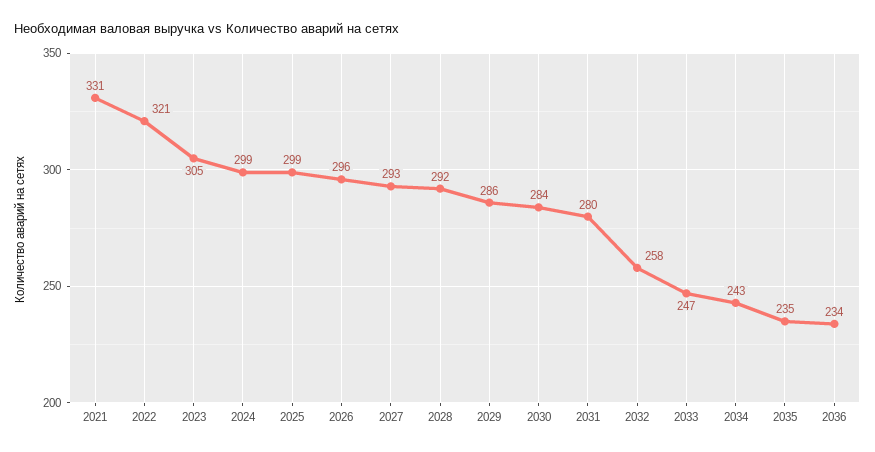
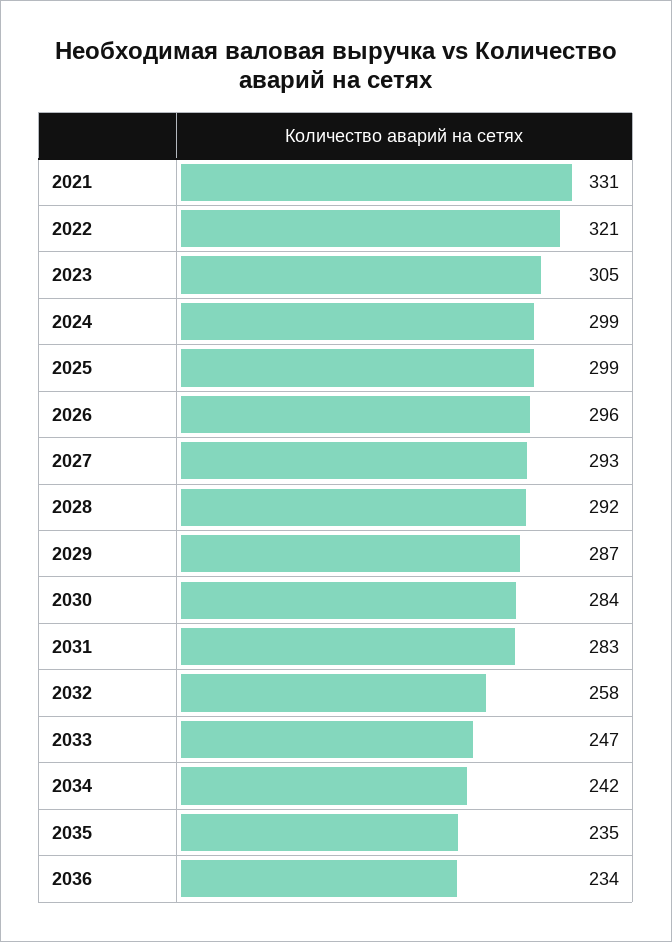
  {
    "2021": 331,
    "2022": 321,
    "2023": 305,
    "2024": 299,
    "2025": 299,
    "2026": 296,
    "2027": 293,
    "2028": 292,
-   "2029": 286,
+   "2029": 287,
    "2030": 284,
-   "2031": 280,
+   "2031": 283,
    "2032": 258,
    "2033": 247,
-   "2034": 243,
+   "2034": 242,
    "2035": 235,
    "2036": 234
  }

